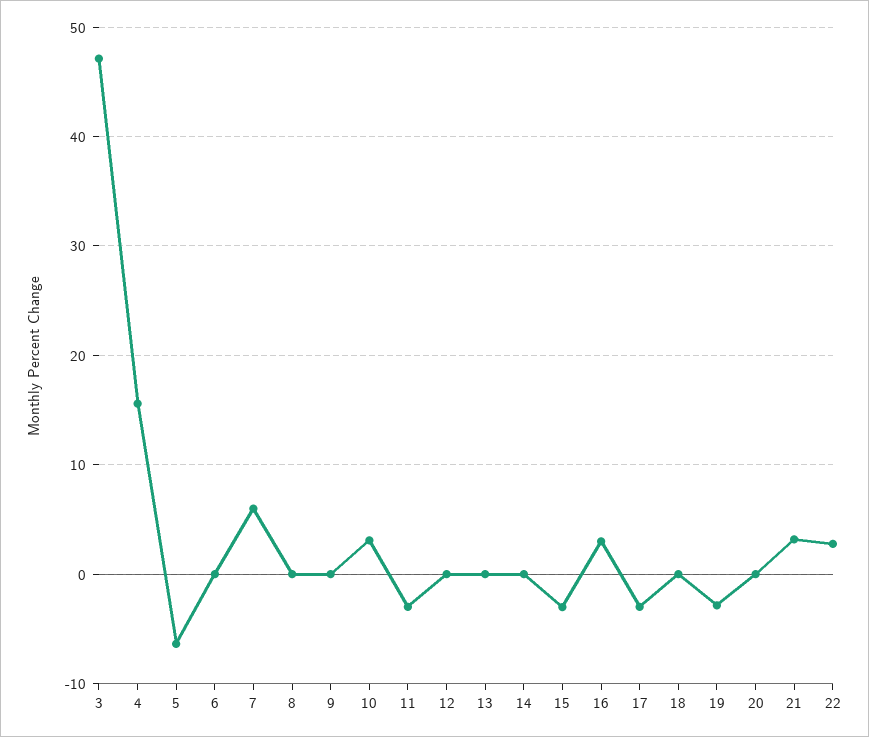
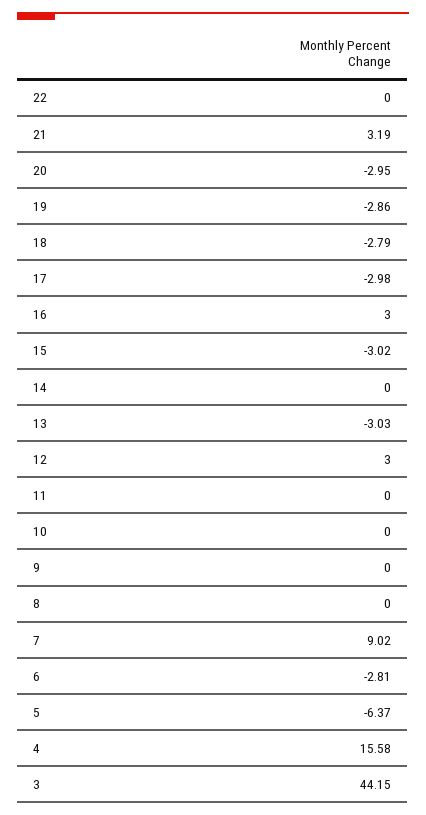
  {
-   "3": 47,
+   "3": 44.15,
    "4": 15.58,
    "5": -6.37,
-   "6": 0,
+   "6": -2.81,
-   "7": 6,
+   "7": 9.02,
    "8": 0,
    "9": 0,
-   "10": 3,
+   "10": 0,
-   "11": -3,
+   "11": 0,
-   "12": 0,
+   "12": 3,
-   "13": 0,
+   "13": -3.03,
    "14": 0,
    "15": -3.02,
    "16": 3,
    "17": -2.98,
-   "18": 0,
+   "18": -2.79,
    "19": -2.86,
-   "20": 0,
+   "20": -2.95,
    "21": 3.19,
-   "22": 3
+   "22": 0
  }

